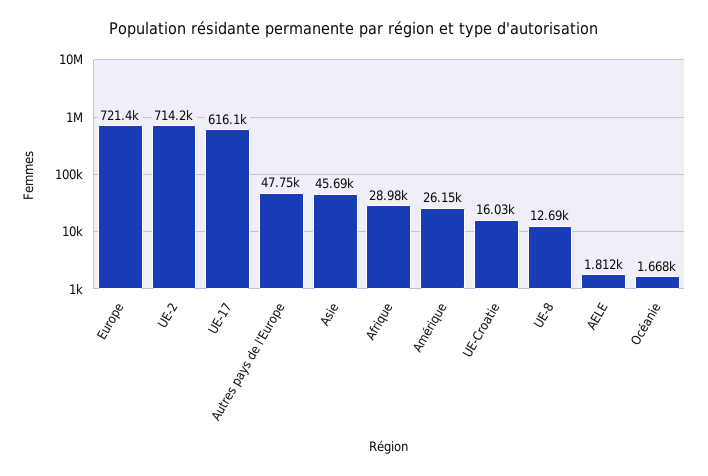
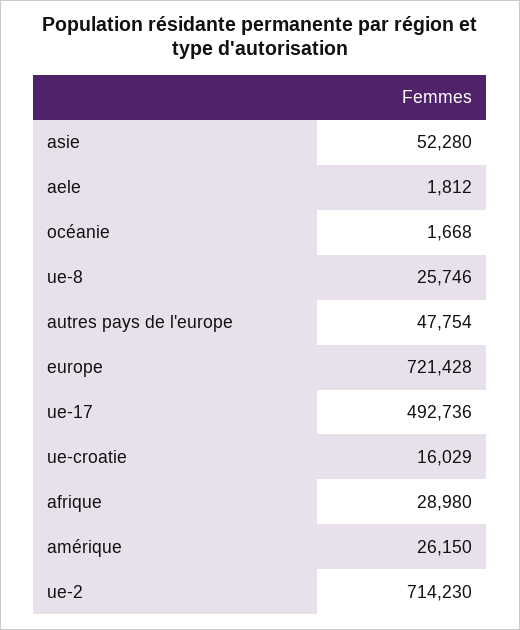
  {
    "Europe": 721428,
    "UE-2": 714230,
-   "UE-17": 616100,
+   "UE-17": 492736,
    "Autres pays de l'Europe": 47754,
-   "Asie": 45690,
+   "Asie": 52280,
    "Afrique": 28980,
    "Amérique": 26150,
    "UE-Croatie": 16029,
-   "UE-8": 12690,
+   "UE-8": 25746,
    "AELE": 1812,
    "Océanie": 1668
  }

